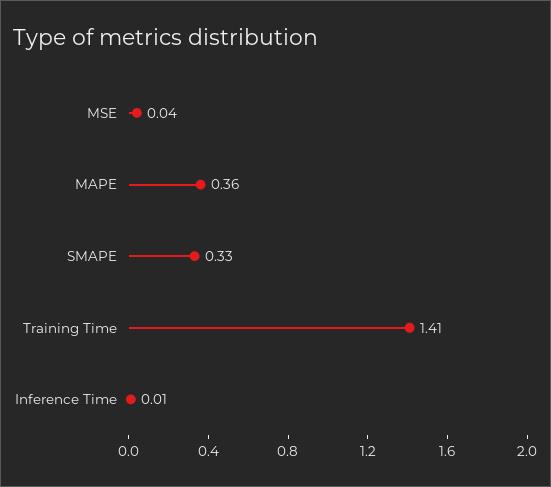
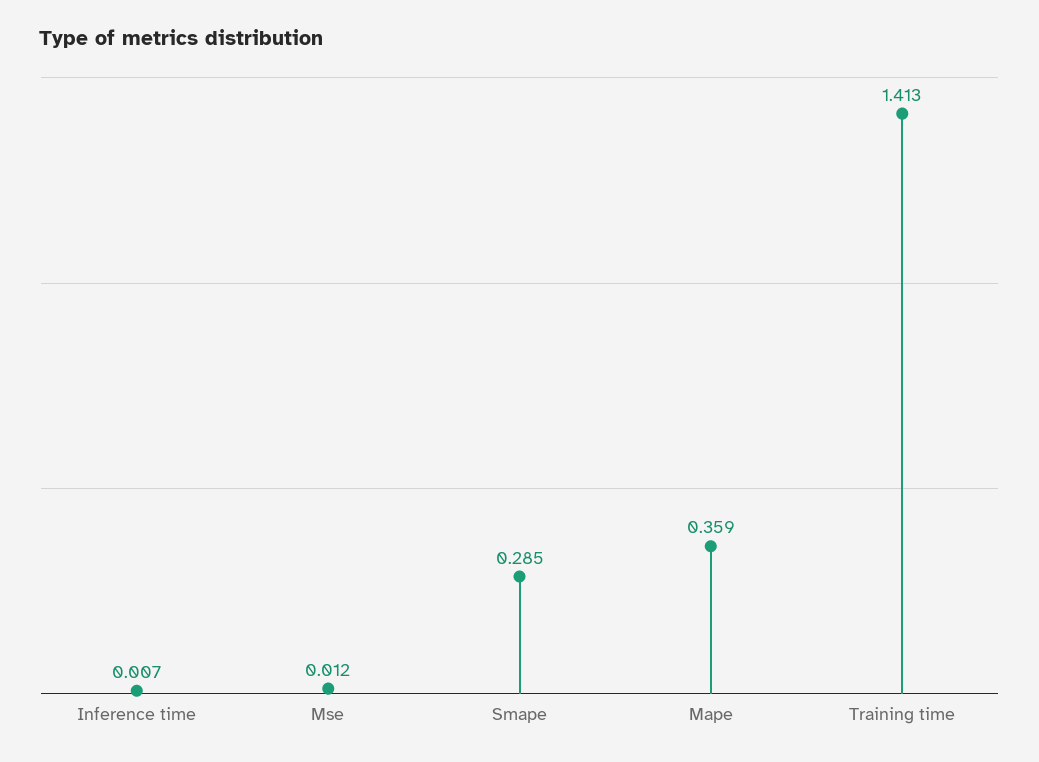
  {
-   "MSE": 0.04,
+   "MSE": 0.012,
    "MAPE": 0.359,
-   "SMAPE": 0.33,
+   "SMAPE": 0.285,
    "Training Time": 1.413,
    "Inference Time": 0.007
  }

